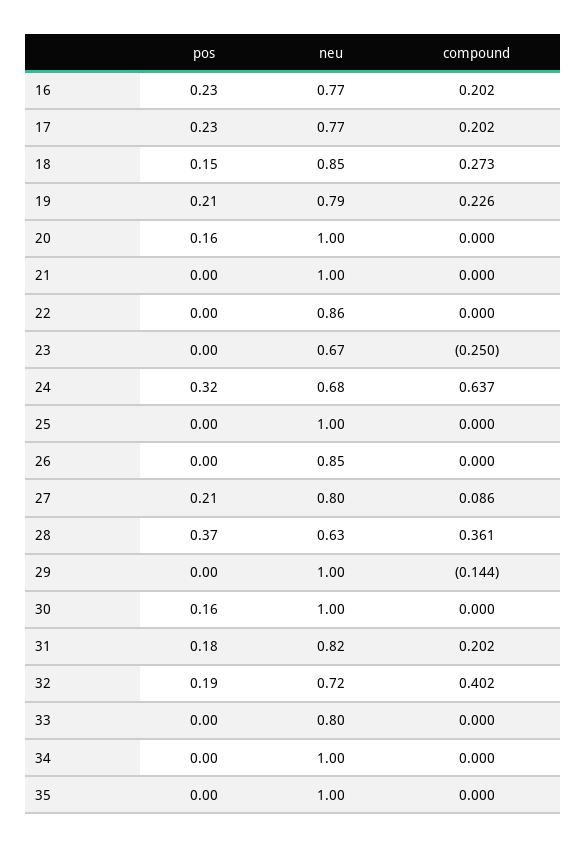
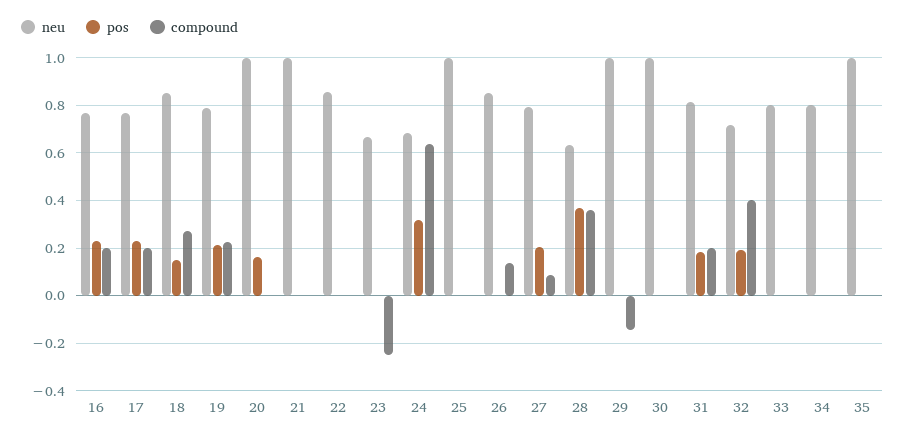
  {
    "pos": {
      "16": 0.23,
      "17": 0.23,
      "18": 0.15,
      "19": 0.21,
      "20": 0.16,
      "21": 0,
      "22": 0,
      "23": 0,
      "24": 0.32,
      "25": 0,
      "26": 0,
      "27": 0.21,
      "28": 0.37,
      "29": 0,
-     "30": 0.16,
+     "30": 0,
      "31": 0.18,
      "32": 0.19,
      "33": 0,
      "34": 0,
      "35": 0
    },
    "neu": {
      "16": 0.77,
      "17": 0.77,
      "18": 0.85,
      "19": 0.79,
      "20": 1,
      "21": 1,
      "22": 0.86,
      "23": 0.67,
      "24": 0.68,
      "25": 1,
      "26": 0.85,
      "27": 0.8,
      "28": 0.63,
      "29": 1,
      "30": 1,
      "31": 0.82,
      "32": 0.72,
      "33": 0.8,
-     "34": 1,
+     "34": 0.8,
      "35": 1
    },
    "compound": {
      "16": 0.202,
      "17": 0.202,
      "18": 0.273,
      "19": 0.226,
      "20": 0,
      "21": 0,
      "22": 0,
      "23": -0.25,
      "24": 0.637,
      "25": 0,
-     "26": 0,
+     "26": 0.15,
      "27": 0.086,
      "28": 0.361,
      "29": -0.144,
      "30": 0,
      "31": 0.202,
      "32": 0.402,
      "33": 0,
      "34": 0,
      "35": 0
    }
  }

